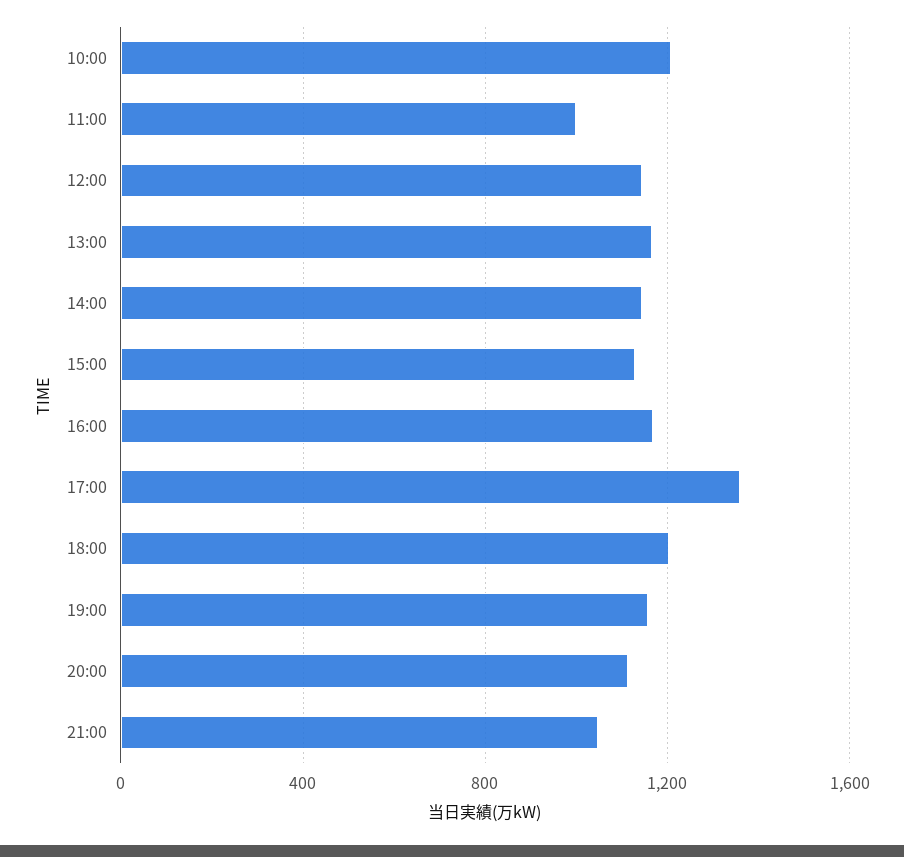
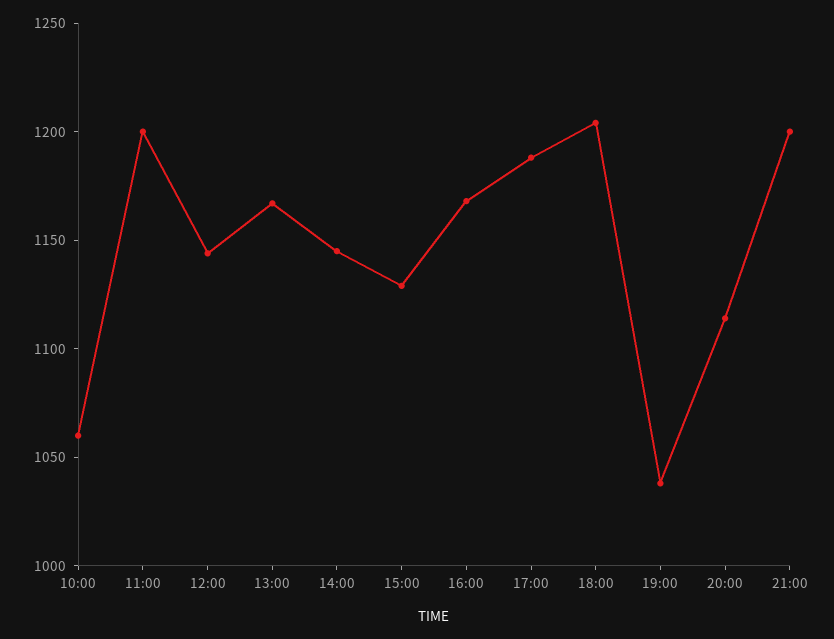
  {
-   "10:00": 1200,
+   "10:00": 1060,
-   "11:00": 1000,
+   "11:00": 1200,
    "12:00": 1140,
    "13:00": 1170,
    "14:00": 1150,
    "15:00": 1130,
    "16:00": 1170,
-   "17:00": 1350,
+   "17:00": 1190,
    "18:00": 1200,
-   "19:00": 1150,
+   "19:00": 1040,
    "20:00": 1110,
-   "21:00": 1050
+   "21:00": 1200
  }

